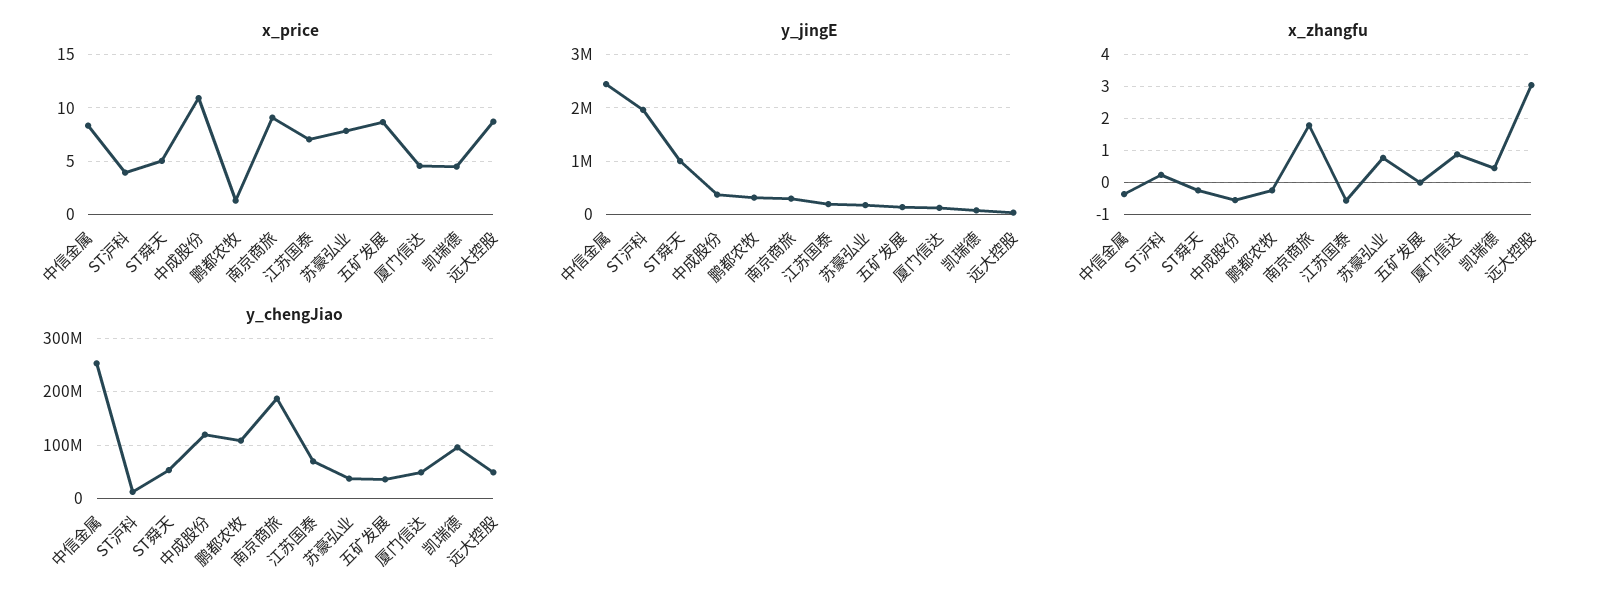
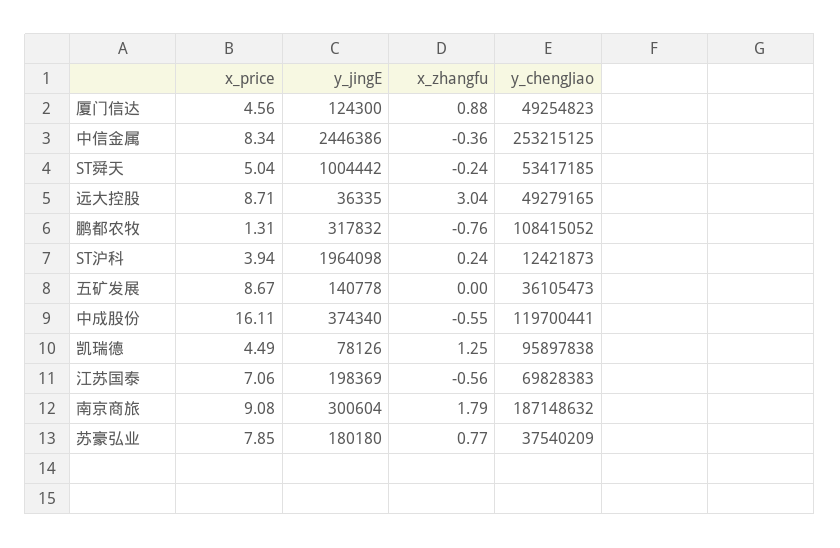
  {
    "x_price": {
      "中信金属": 8.34,
      "ST沪科": 3.94,
      "ST舜天": 5.04,
-     "中成股份": 11,
+     "中成股份": 16.11,
      "鹏都农牧": 1.31,
      "南京商旅": 9.08,
      "江苏国泰": 7.06,
      "苏豪弘业": 7.85,
      "五矿发展": 8.67,
      "厦门信达": 4.56,
      "凯瑞德": 4.49,
      "远大控股": 8.71
    },
    "y_jingE": {
      "中信金属": 2446386,
      "ST沪科": 1964098,
      "ST舜天": 1004442,
      "中成股份": 374340,
      "鹏都农牧": 317832,
      "南京商旅": 300604,
      "江苏国泰": 198369,
      "苏豪弘业": 180180,
      "五矿发展": 140778,
      "厦门信达": 124300,
      "凯瑞德": 78126,
      "远大控股": 36335
    },
    "x_zhangfu": {
      "中信金属": -0.36,
      "ST沪科": 0.24,
      "ST舜天": -0.24,
      "中成股份": -0.55,
-     "鹏都农牧": -0.2,
+     "鹏都农牧": -0.76,
      "南京商旅": 1.79,
      "江苏国泰": -0.56,
      "苏豪弘业": 0.77,
      "五矿发展": 0,
      "厦门信达": 0.88,
-     "凯瑞德": 0.4,
+     "凯瑞德": 1.25,
      "远大控股": 3.04
    },
    "y_chengJiao": {
      "中信金属": 253215125,
      "ST沪科": 12421873,
      "ST舜天": 53417185,
      "中成股份": 119700441,
      "鹏都农牧": 108415052,
      "南京商旅": 187148632,
      "江苏国泰": 69828383,
      "苏豪弘业": 37540209,
      "五矿发展": 36105473,
      "厦门信达": 49254823,
      "凯瑞德": 95897838,
      "远大控股": 49279165
    }
  }

